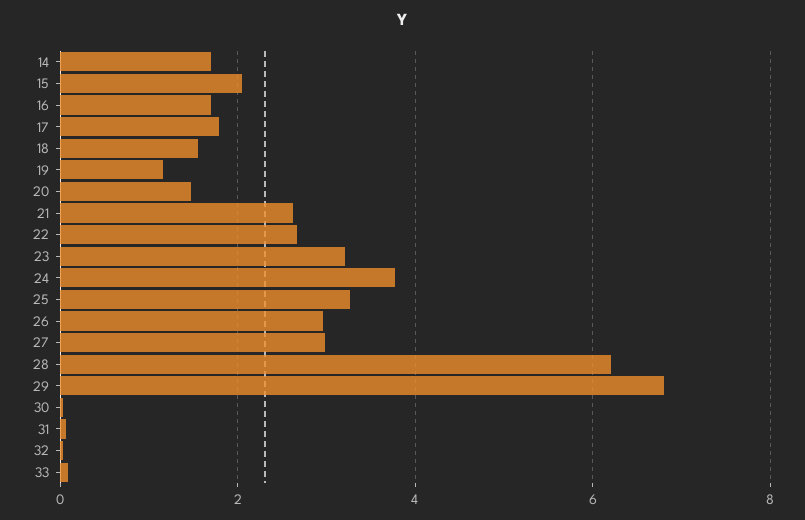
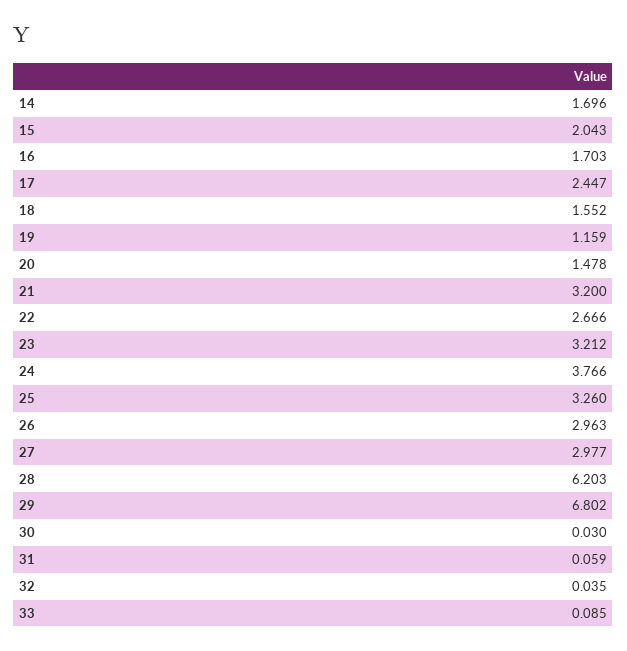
  {
    "14": 1.696,
    "15": 2.043,
    "16": 1.703,
-   "17": 1.8,
+   "17": 2.447,
    "18": 1.552,
    "19": 1.159,
    "20": 1.478,
-   "21": 2.6,
+   "21": 3.2,
    "22": 2.666,
    "23": 3.212,
    "24": 3.766,
    "25": 3.26,
    "26": 2.963,
    "27": 2.977,
    "28": 6.203,
    "29": 6.802,
    "30": 0.03,
    "31": 0.059,
    "32": 0.035,
    "33": 0.085
  }

